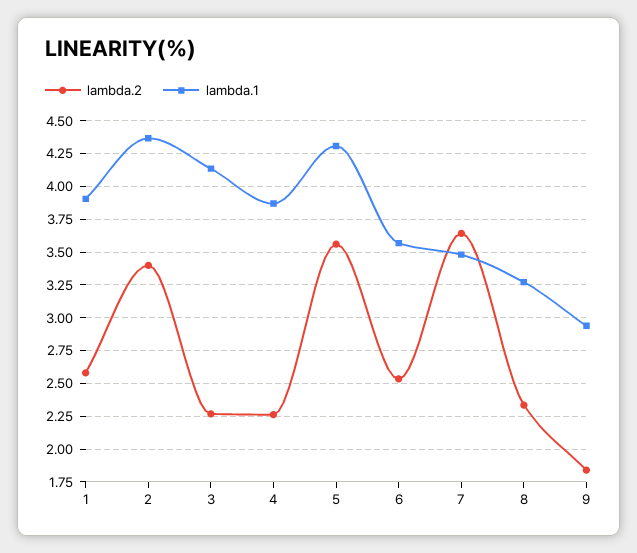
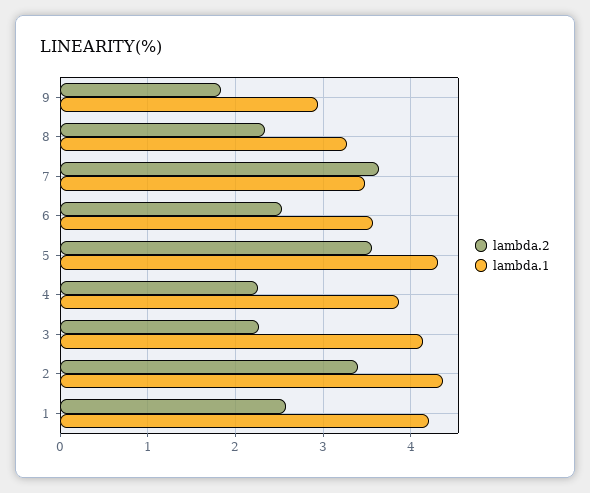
  {
    "lambda.2": {
      "1": 2.6,
      "2": 3.4,
      "3": 2.25,
      "4": 2.25,
      "5": 3.55,
      "6": 2.55,
      "7": 3.65,
      "8": 2.35,
      "9": 1.85
    },
    "lambda.1": {
-     "1": 3.9,
+     "1": 4.2,
      "2": 4.35,
      "3": 4.15,
      "4": 3.85,
      "5": 4.3,
      "6": 3.55,
      "7": 3.5,
      "8": 3.25,
      "9": 2.95
    }
  }

